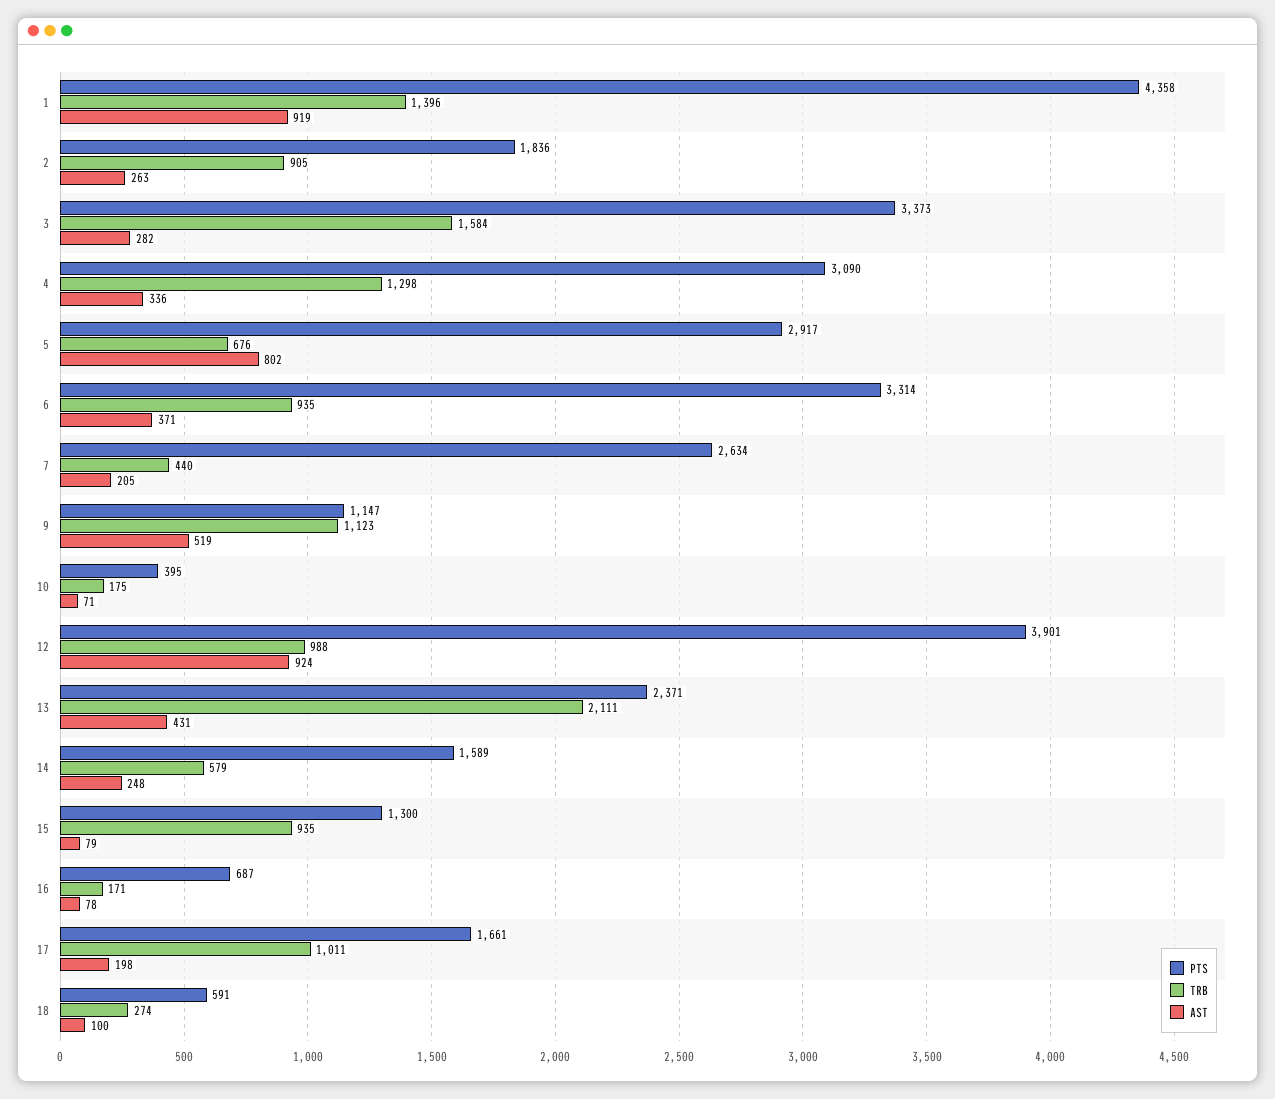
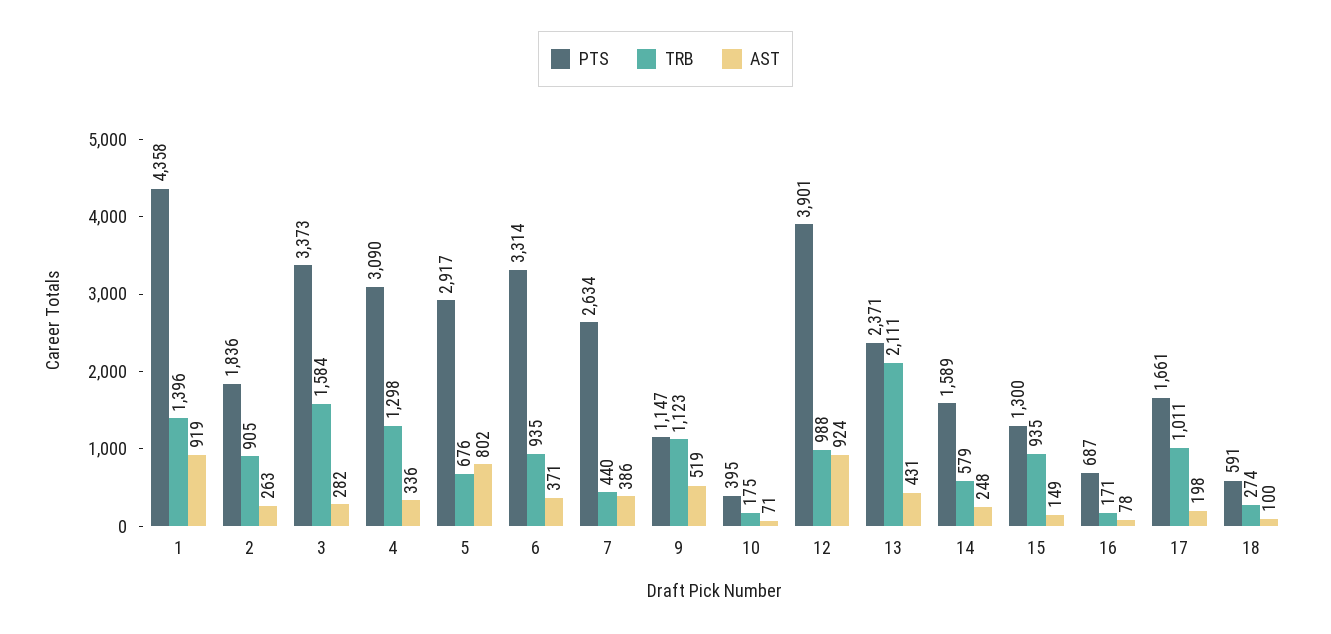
  {
    "PTS": {
      "1": 4358,
      "2": 1836,
      "3": 3373,
      "4": 3090,
      "5": 2917,
      "6": 3314,
      "7": 2634,
      "9": 1147,
      "10": 395,
      "12": 3901,
      "13": 2371,
      "14": 1589,
      "15": 1300,
      "16": 687,
      "17": 1661,
      "18": 591
    },
    "TRB": {
      "1": 1396,
      "2": 905,
      "3": 1584,
      "4": 1298,
      "5": 676,
      "6": 935,
      "7": 440,
      "9": 1123,
      "10": 175,
      "12": 988,
      "13": 2111,
      "14": 579,
      "15": 935,
      "16": 171,
      "17": 1011,
      "18": 274
    },
    "AST": {
      "1": 919,
      "2": 263,
      "3": 282,
      "4": 336,
      "5": 802,
      "6": 371,
-     "7": 205,
+     "7": 386,
      "9": 519,
      "10": 71,
      "12": 924,
      "13": 431,
      "14": 248,
-     "15": 79,
+     "15": 149,
      "16": 78,
      "17": 198,
      "18": 100
    }
  }

